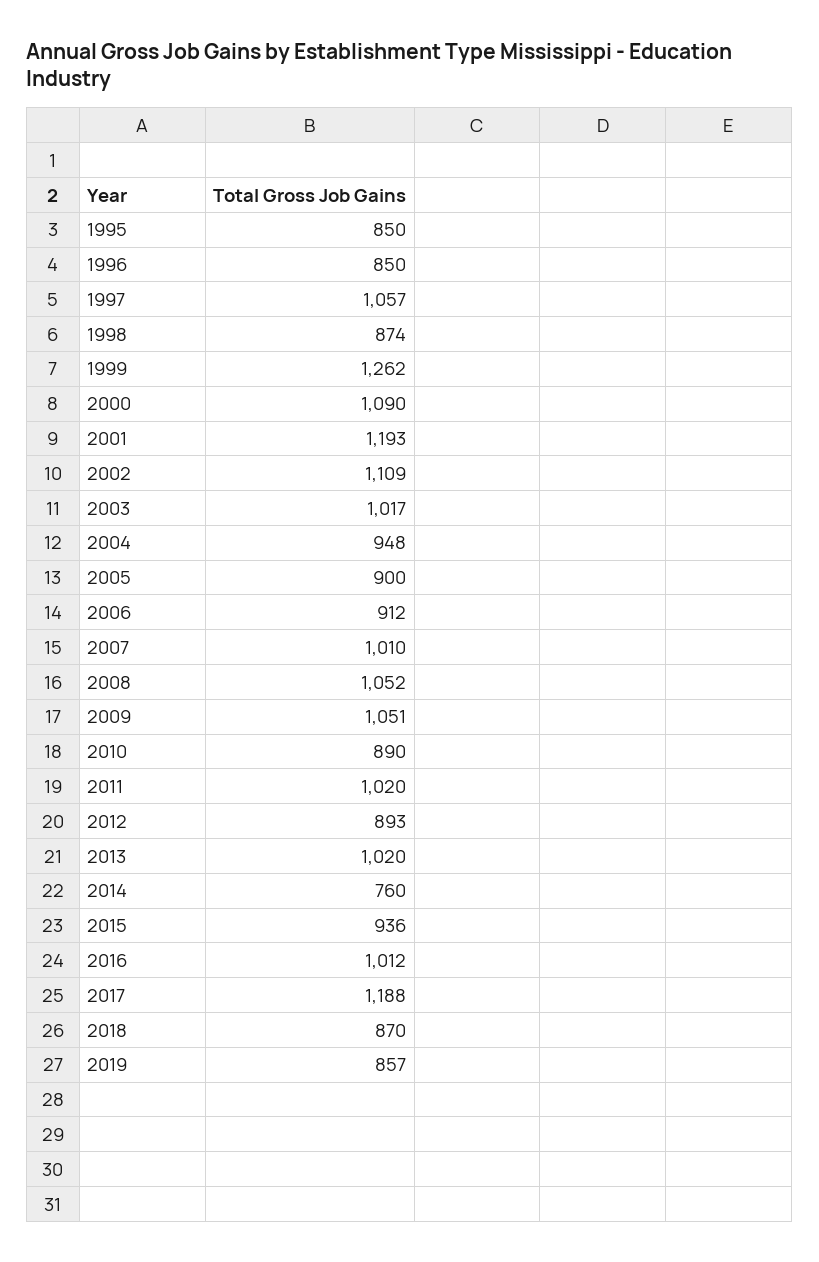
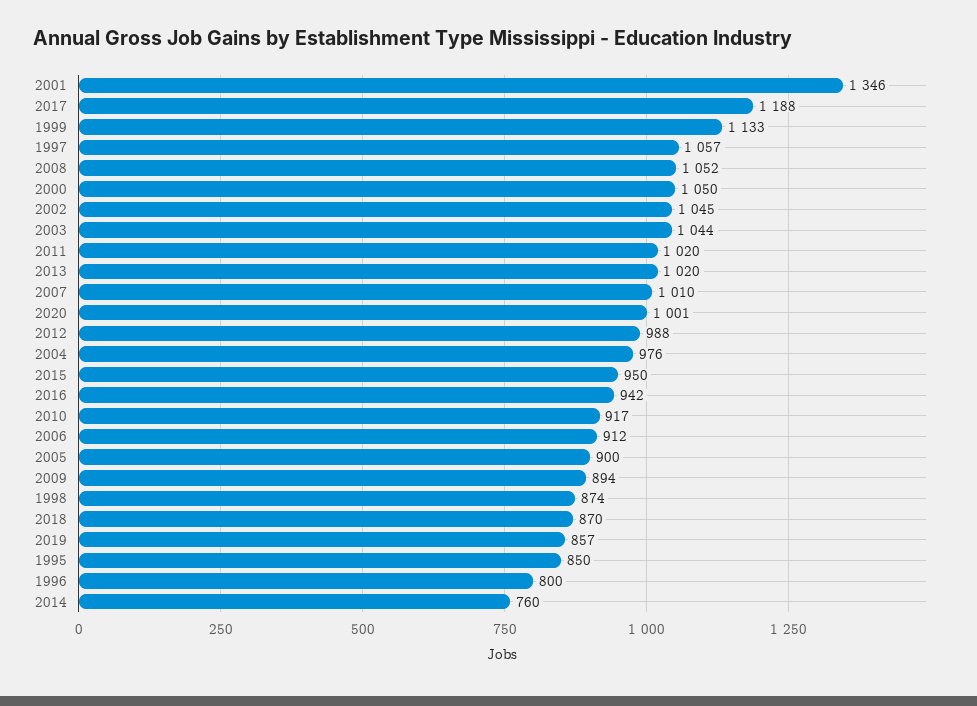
  {
    "1995": 850,
-   "1996": 850,
+   "1996": 800,
    "1997": 1057,
    "1998": 874,
-   "1999": 1262,
+   "1999": 1133,
-   "2000": 1090,
+   "2000": 1050,
-   "2001": 1193,
+   "2001": 1346,
-   "2002": 1109,
+   "2002": 1045,
-   "2003": 1017,
+   "2003": 1044,
-   "2004": 948,
+   "2004": 976,
    "2005": 900,
    "2006": 912,
    "2007": 1010,
    "2008": 1052,
-   "2009": 1051,
+   "2009": 894,
-   "2010": 890,
+   "2010": 917,
    "2011": 1020,
-   "2012": 893,
+   "2012": 988,
    "2013": 1020,
    "2014": 760,
-   "2015": 936,
+   "2015": 950,
-   "2016": 1012,
+   "2016": 942,
    "2017": 1188,
    "2018": 870,
-   "2019": 857
+   "2019": 857,
+   "2020": 1001
  }

